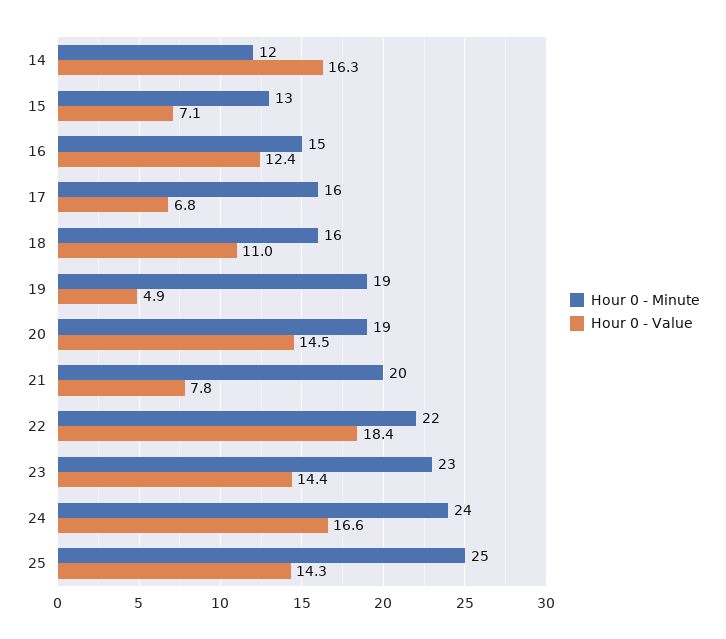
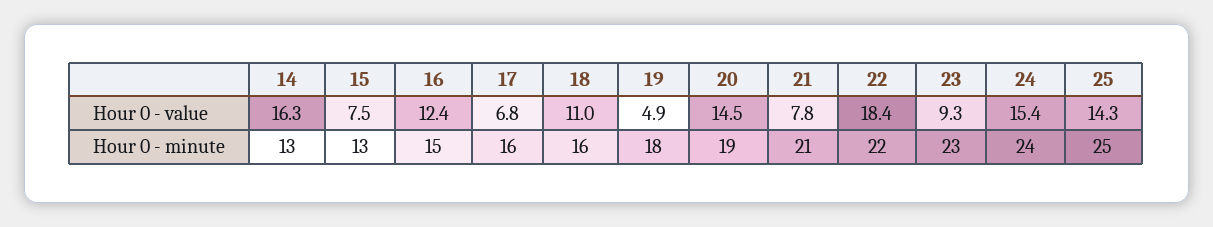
  {
    "Hour 0 - Minute": {
-     "14": 12,
+     "14": 13,
      "15": 13,
      "16": 15,
      "17": 16,
      "18": 16,
-     "19": 19,
+     "19": 18,
      "20": 19,
-     "21": 20,
+     "21": 21,
      "22": 22,
      "23": 23,
      "24": 24,
      "25": 25
    },
    "Hour 0 - Value": {
      "14": 16.3,
-     "15": 7.1,
+     "15": 7.5,
      "16": 12.4,
      "17": 6.8,
      "18": 11,
      "19": 4.9,
      "20": 14.5,
      "21": 7.8,
      "22": 18.4,
-     "23": 14.4,
+     "23": 9.3,
-     "24": 16.6,
+     "24": 15.4,
      "25": 14.3
    }
  }

